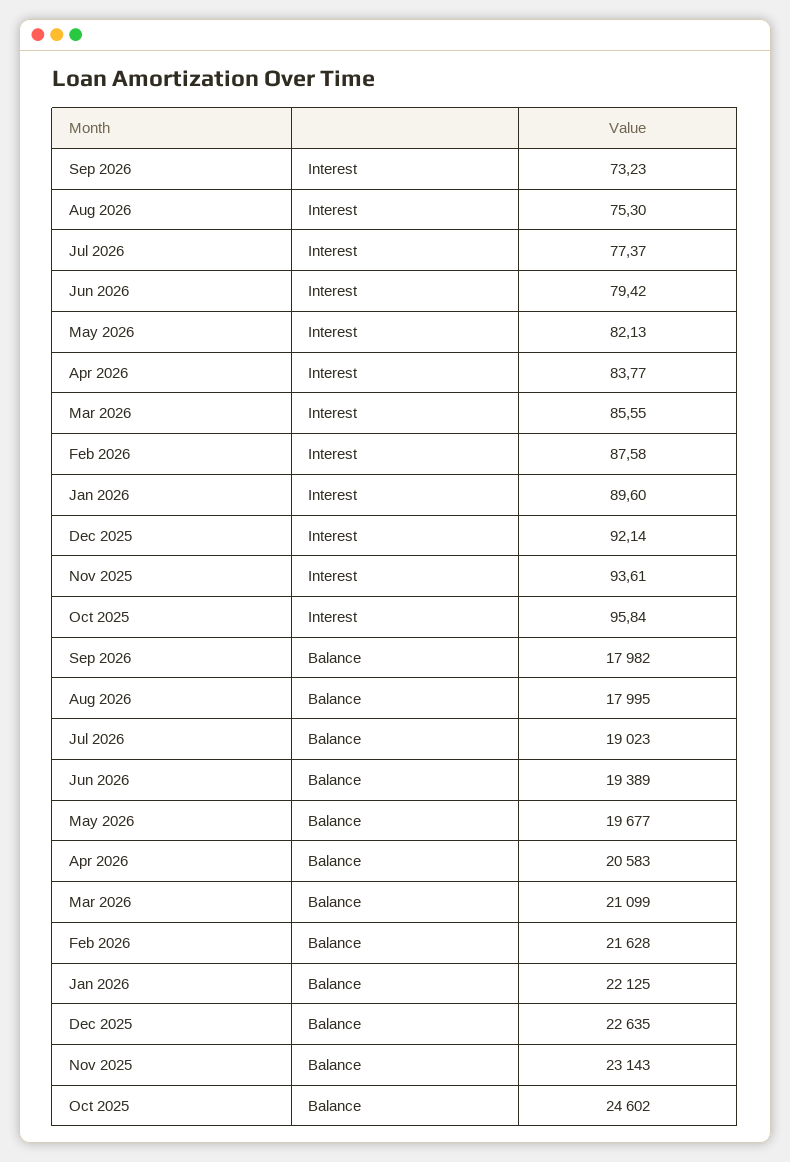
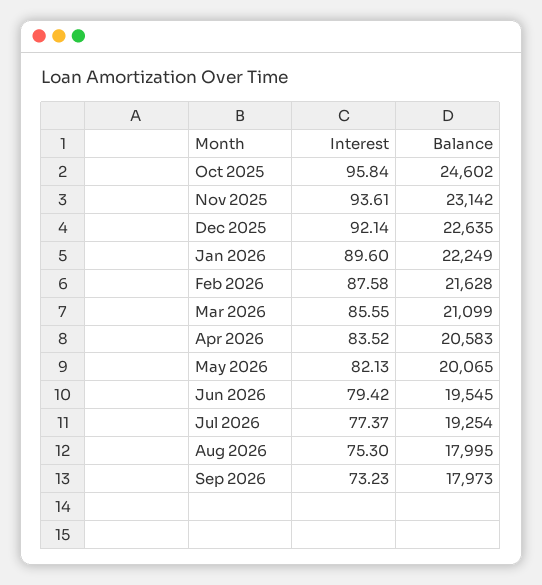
  {
    "Sep 2026": {
      "Interest": 73.23,
-     "Balance": 17982
+     "Balance": 17973
    },
    "Aug 2026": {
      "Interest": 75.3,
      "Balance": 17995
    },
    "Jul 2026": {
      "Interest": 77.37,
-     "Balance": 19023
+     "Balance": 19254
    },
    "Jun 2026": {
      "Interest": 79.42,
-     "Balance": 19389
+     "Balance": 19545
    },
    "May 2026": {
      "Interest": 82.13,
-     "Balance": 19677
+     "Balance": 20065
    },
    "Apr 2026": {
-     "Interest": 83.77,
+     "Interest": 83.52,
      "Balance": 20583
    },
    "Mar 2026": {
      "Interest": 85.55,
      "Balance": 21099
    },
    "Feb 2026": {
      "Interest": 87.58,
      "Balance": 21628
    },
    "Jan 2026": {
      "Interest": 89.6,
-     "Balance": 22125
+     "Balance": 22249
    },
    "Dec 2025": {
      "Interest": 92.14,
      "Balance": 22635
    },
    "Nov 2025": {
      "Interest": 93.61,
-     "Balance": 23143
+     "Balance": 23142
    },
    "Oct 2025": {
      "Interest": 95.84,
      "Balance": 24602
    }
  }

